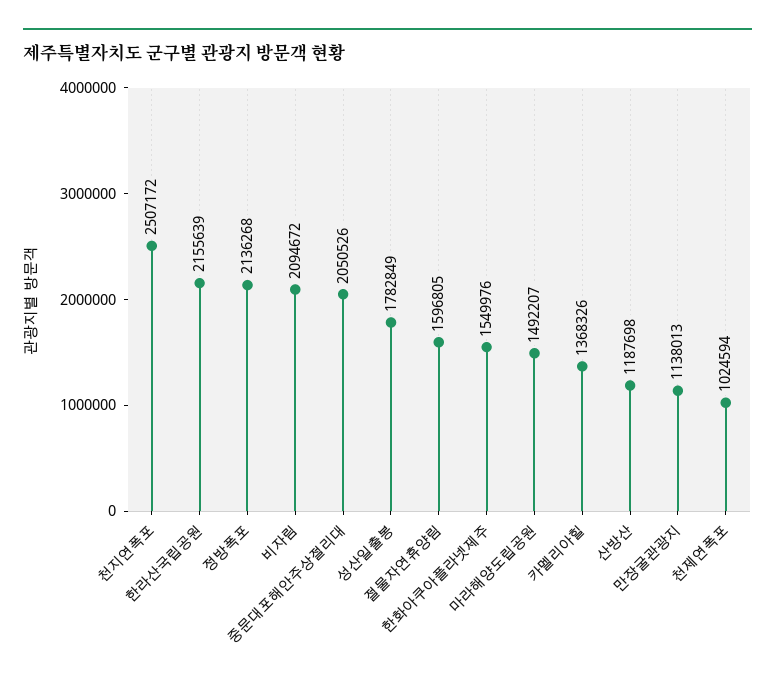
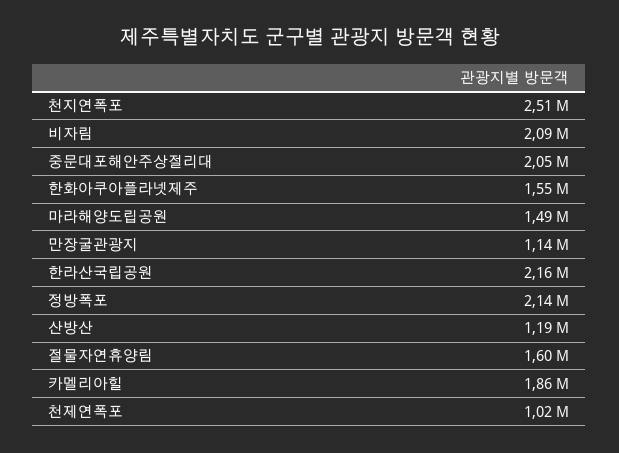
  {
    "천지연폭포": 2507172,
    "한라산국립공원": 2155639,
    "정방폭포": 2136268,
    "비자림": 2094672,
    "중문대포해안주상절리대": 2050526,
-   "성산일출봉": 1782849,
    "절물자연휴양림": 1596805,
    "한화아쿠아플라넷제주": 1549976,
    "마라해양도립공원": 1492207,
-   "카멜리아힐": 1368326,
+   "카멜리아힐": 1860000,
    "산방산": 1187698,
    "만장굴관광지": 1138013,
    "천제연폭포": 1024594
  }

